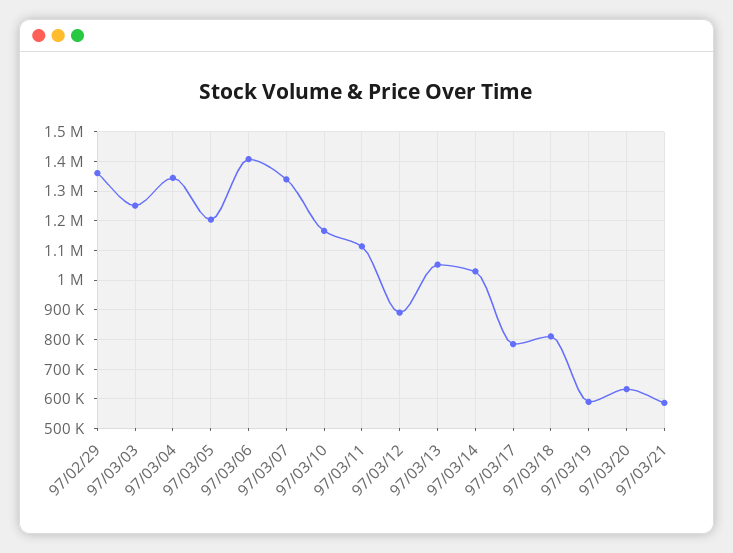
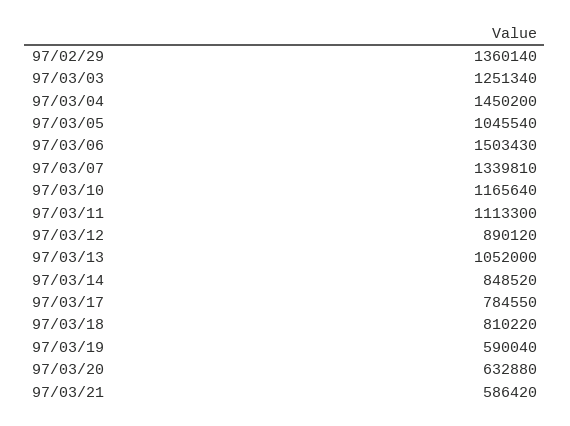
  {
    "97/02/29": 1360140,
    "97/03/03": 1251340,
-   "97/03/04": 1350000,
+   "97/03/04": 1450200,
-   "97/03/05": 1200000,
+   "97/03/05": 1045540,
-   "97/03/06": 1400000,
+   "97/03/06": 1503430,
    "97/03/07": 1339810,
    "97/03/10": 1165640,
    "97/03/11": 1113300,
    "97/03/12": 890120,
    "97/03/13": 1052000,
-   "97/03/14": 1025000,
+   "97/03/14": 848520,
    "97/03/17": 784550,
    "97/03/18": 810220,
    "97/03/19": 590040,
    "97/03/20": 632880,
    "97/03/21": 586420
  }

